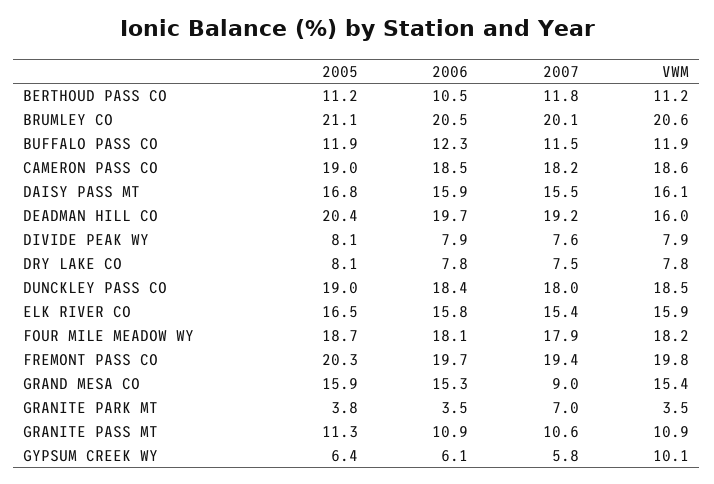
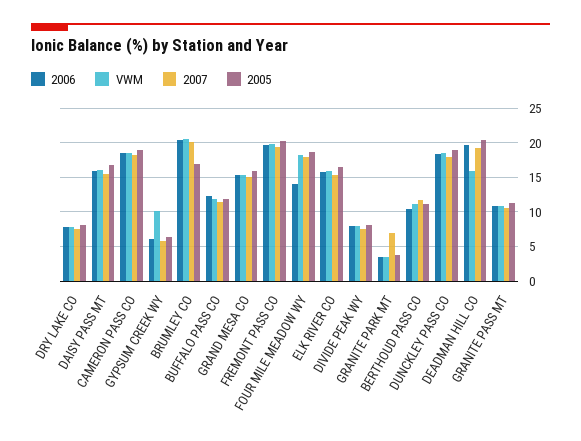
  {
    "2005": {
      "BERTHOUD PASS CO": 11.2,
-     "BRUMLEY CO": 21.1,
+     "BRUMLEY CO": 17,
      "BUFFALO PASS CO": 11.9,
      "CAMERON PASS CO": 19,
      "DAISY PASS MT": 16.8,
      "DEADMAN HILL CO": 20.4,
      "DIVIDE PEAK WY": 8.1,
      "DRY LAKE CO": 8.1,
      "DUNCKLEY PASS CO": 19,
      "ELK RIVER CO": 16.5,
      "FOUR MILE MEADOW WY": 18.7,
      "FREMONT PASS CO": 20.3,
      "GRAND MESA CO": 15.9,
      "GRANITE PARK MT": 3.8,
      "GRANITE PASS MT": 11.3,
      "GYPSUM CREEK WY": 6.4
    },
    "2006": {
      "BERTHOUD PASS CO": 10.5,
      "BRUMLEY CO": 20.5,
      "BUFFALO PASS CO": 12.3,
      "CAMERON PASS CO": 18.5,
      "DAISY PASS MT": 15.9,
      "DEADMAN HILL CO": 19.7,
      "DIVIDE PEAK WY": 7.9,
      "DRY LAKE CO": 7.8,
      "DUNCKLEY PASS CO": 18.4,
      "ELK RIVER CO": 15.8,
-     "FOUR MILE MEADOW WY": 18.1,
+     "FOUR MILE MEADOW WY": 14,
      "FREMONT PASS CO": 19.7,
      "GRAND MESA CO": 15.3,
      "GRANITE PARK MT": 3.5,
      "GRANITE PASS MT": 10.9,
      "GYPSUM CREEK WY": 6.1
    },
    "2007": {
      "BERTHOUD PASS CO": 11.8,
      "BRUMLEY CO": 20.1,
      "BUFFALO PASS CO": 11.5,
      "CAMERON PASS CO": 18.2,
      "DAISY PASS MT": 15.5,
      "DEADMAN HILL CO": 19.2,
      "DIVIDE PEAK WY": 7.6,
      "DRY LAKE CO": 7.5,
      "DUNCKLEY PASS CO": 18,
      "ELK RIVER CO": 15.4,
      "FOUR MILE MEADOW WY": 17.9,
      "FREMONT PASS CO": 19.4,
-     "GRAND MESA CO": 9,
+     "GRAND MESA CO": 15,
      "GRANITE PARK MT": 7,
      "GRANITE PASS MT": 10.6,
      "GYPSUM CREEK WY": 5.8
    },
    "VWM": {
      "BERTHOUD PASS CO": 11.2,
      "BRUMLEY CO": 20.6,
      "BUFFALO PASS CO": 11.9,
      "CAMERON PASS CO": 18.6,
      "DAISY PASS MT": 16.1,
      "DEADMAN HILL CO": 16,
      "DIVIDE PEAK WY": 7.9,
      "DRY LAKE CO": 7.8,
      "DUNCKLEY PASS CO": 18.5,
      "ELK RIVER CO": 15.9,
      "FOUR MILE MEADOW WY": 18.2,
      "FREMONT PASS CO": 19.8,
      "GRAND MESA CO": 15.4,
      "GRANITE PARK MT": 3.5,
      "GRANITE PASS MT": 10.9,
      "GYPSUM CREEK WY": 10.1
    }
  }

